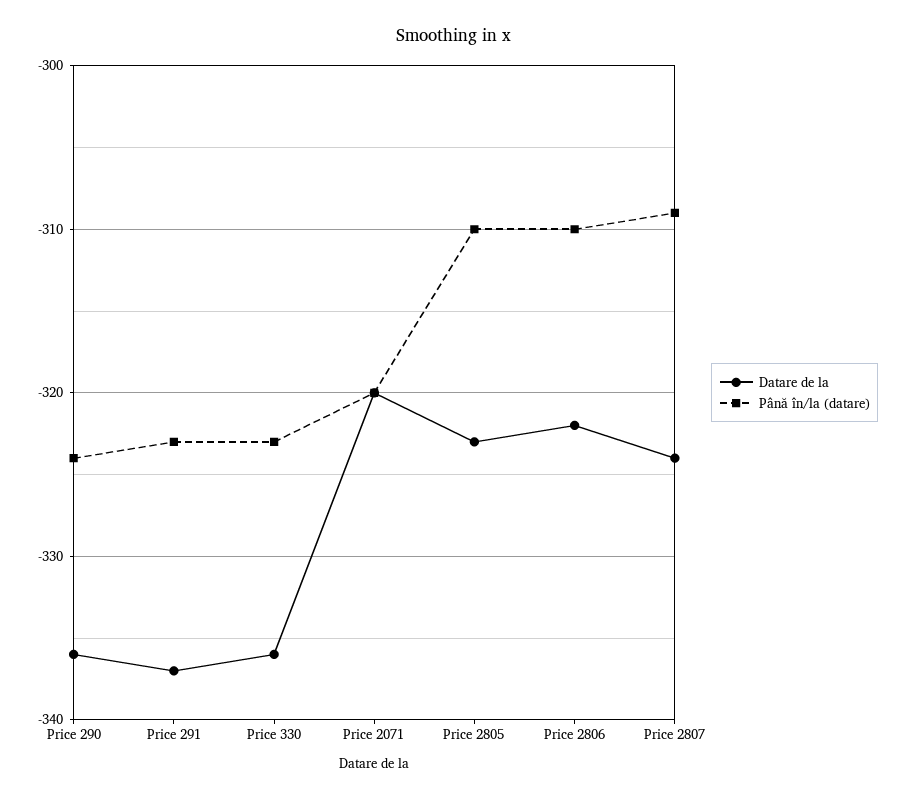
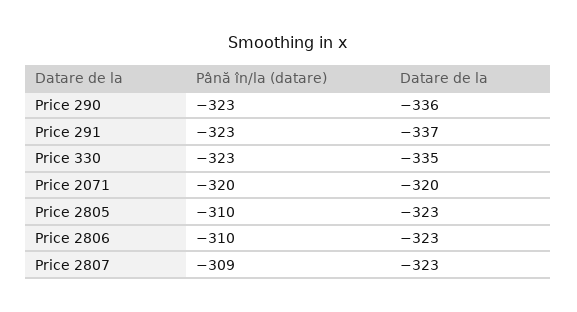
  {
    "Datare de la": {
      "Price 290": -336,
      "Price 291": -337,
-     "Price 330": -336,
+     "Price 330": -335,
      "Price 2071": -320,
      "Price 2805": -323,
-     "Price 2806": -322,
+     "Price 2806": -323,
-     "Price 2807": -324
+     "Price 2807": -323
    },
    "Până în/la (datare)": {
-     "Price 290": -324,
+     "Price 290": -323,
      "Price 291": -323,
      "Price 330": -323,
      "Price 2071": -320,
      "Price 2805": -310,
      "Price 2806": -310,
      "Price 2807": -309
    }
  }

